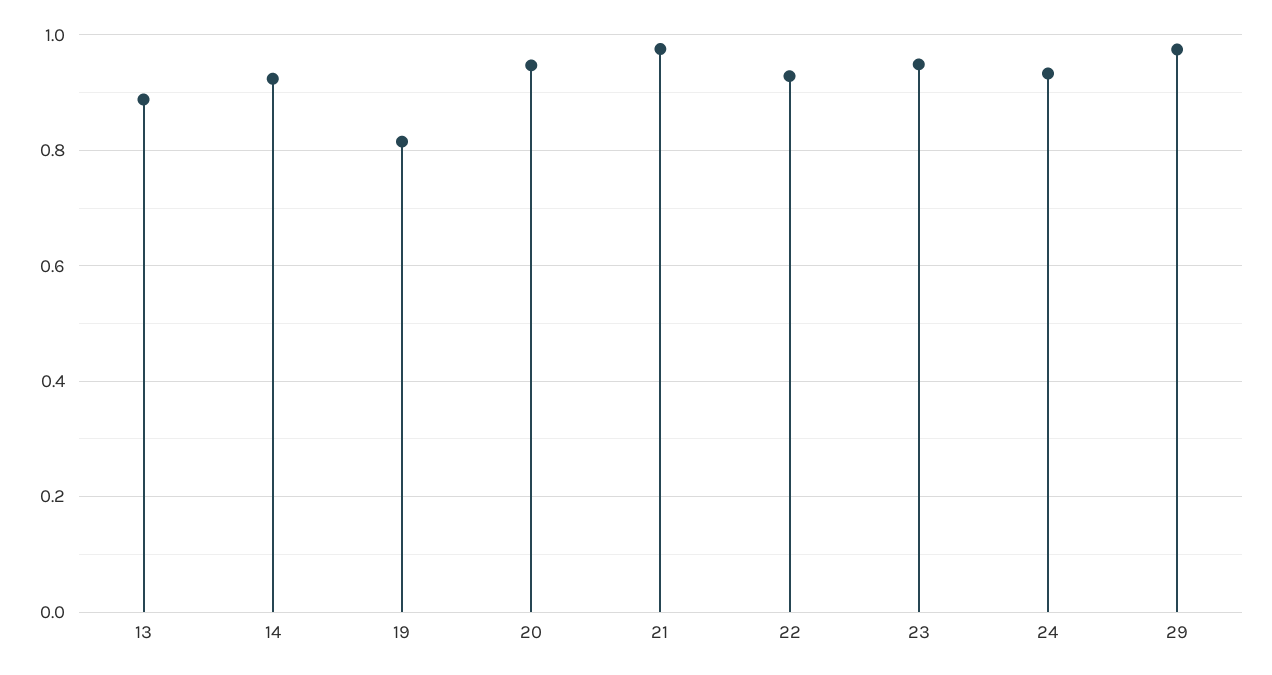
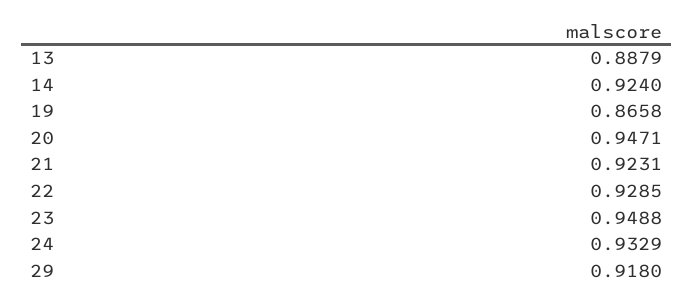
  {
    "13": 0.8879,
    "14": 0.924,
-   "19": 0.82,
+   "19": 0.8658,
    "20": 0.9471,
-   "21": 0.98,
+   "21": 0.9231,
    "22": 0.9285,
    "23": 0.9488,
    "24": 0.9329,
-   "29": 0.98
+   "29": 0.918
  }

